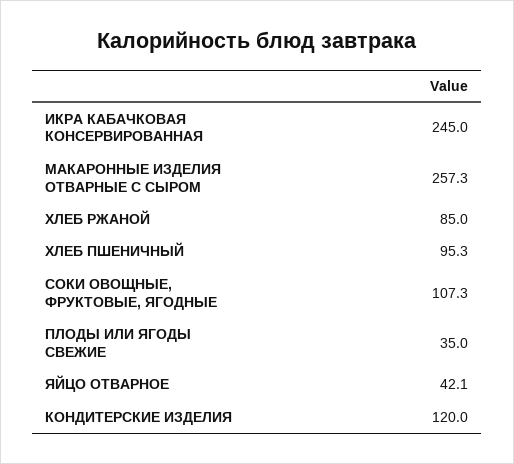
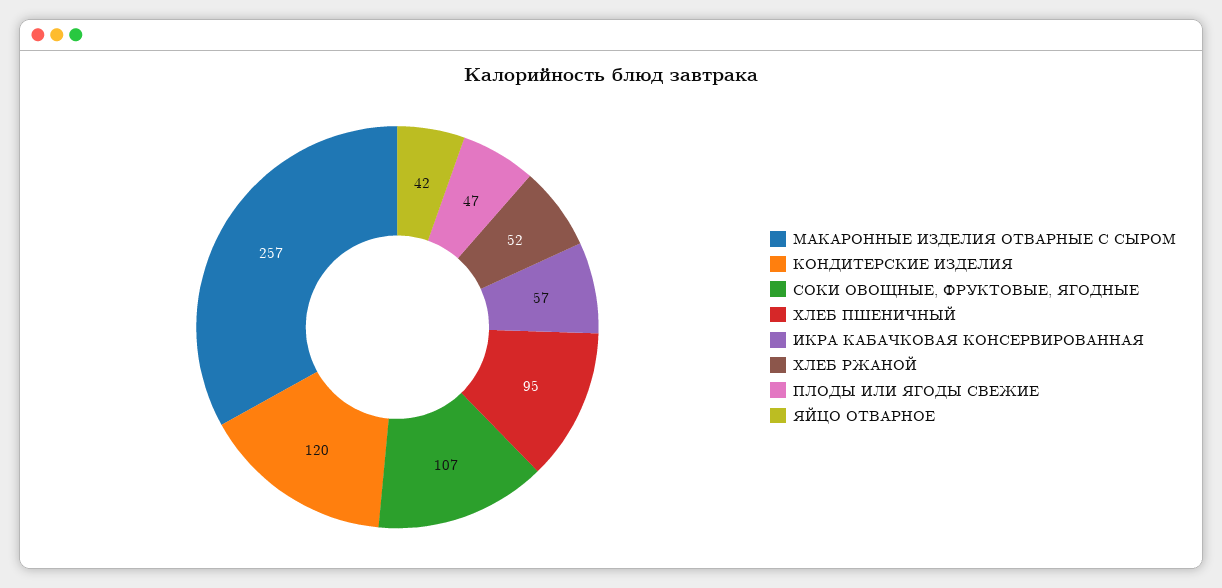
  {
-   "ИКРА КАБАЧКОВАЯ КОНСЕРВИРОВАННАЯ": 245,
+   "ИКРА КАБАЧКОВАЯ КОНСЕРВИРОВАННАЯ": 57,
    "МАКАРОННЫЕ ИЗДЕЛИЯ ОТВАРНЫЕ С СЫРОМ": 257.3,
-   "ХЛЕБ РЖАНОЙ": 85,
+   "ХЛЕБ РЖАНОЙ": 52,
    "ХЛЕБ ПШЕНИЧНЫЙ": 95.3,
    "СОКИ ОВОЩНЫЕ, ФРУКТОВЫЕ, ЯГОДНЫЕ": 107.3,
-   "ПЛОДЫ ИЛИ ЯГОДЫ СВЕЖИЕ": 35,
+   "ПЛОДЫ ИЛИ ЯГОДЫ СВЕЖИЕ": 47,
    "ЯЙЦО ОТВАРНОЕ": 42.1,
    "КОНДИТЕРСКИЕ ИЗДЕЛИЯ": 120
  }

